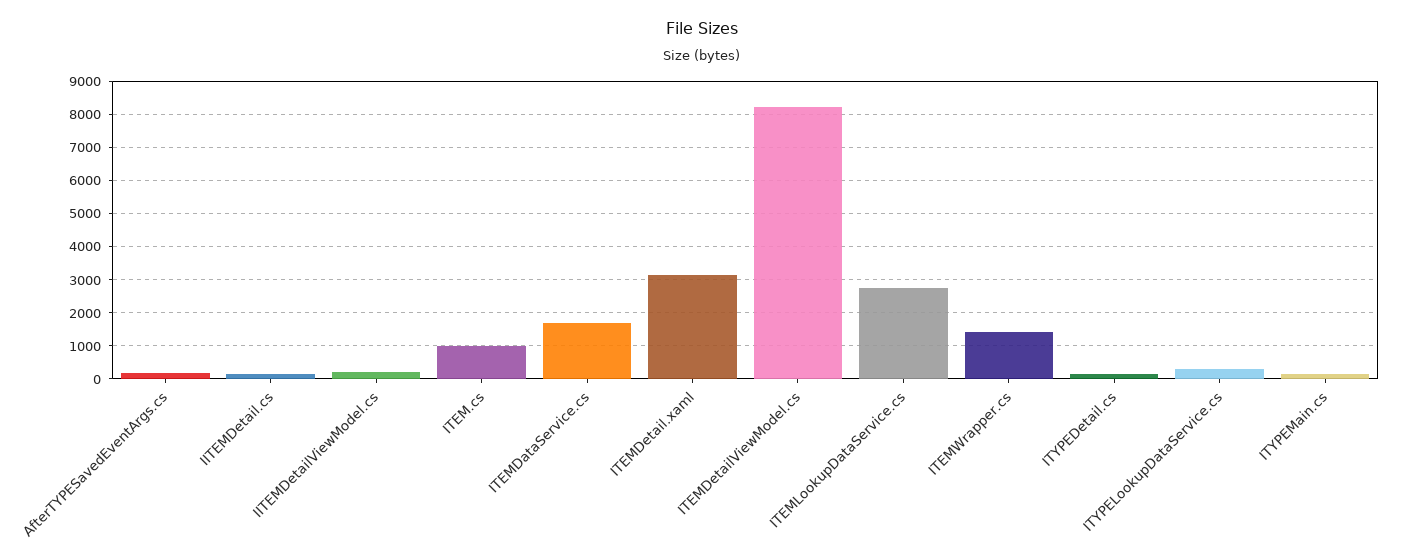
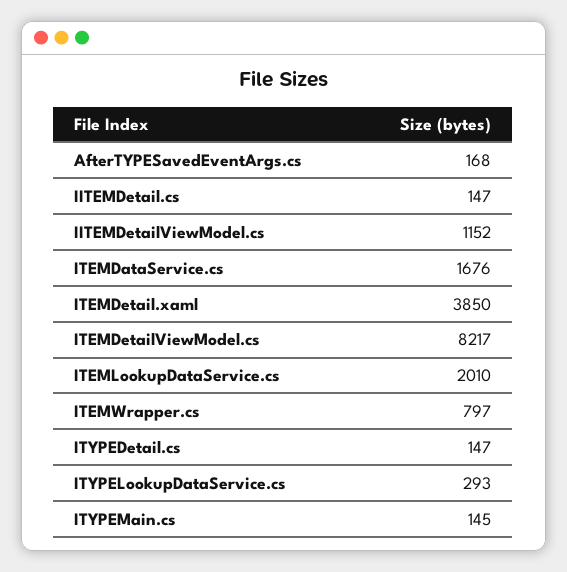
  {
    "AfterTYPESavedEventArgs.cs": 168,
    "IITEMDetail.cs": 147,
-   "IITEMDetailViewModel.cs": 200,
+   "IITEMDetailViewModel.cs": 1152,
-   "ITEM.cs": 1000,
    "ITEMDataService.cs": 1676,
-   "ITEMDetail.xaml": 3200,
+   "ITEMDetail.xaml": 3850,
    "ITEMDetailViewModel.cs": 8217,
-   "ITEMLookupDataService.cs": 2800,
+   "ITEMLookupDataService.cs": 2010,
-   "ITEMWrapper.cs": 1400,
+   "ITEMWrapper.cs": 797,
    "ITYPEDetail.cs": 147,
    "ITYPELookupDataService.cs": 293,
    "ITYPEMain.cs": 145
  }

